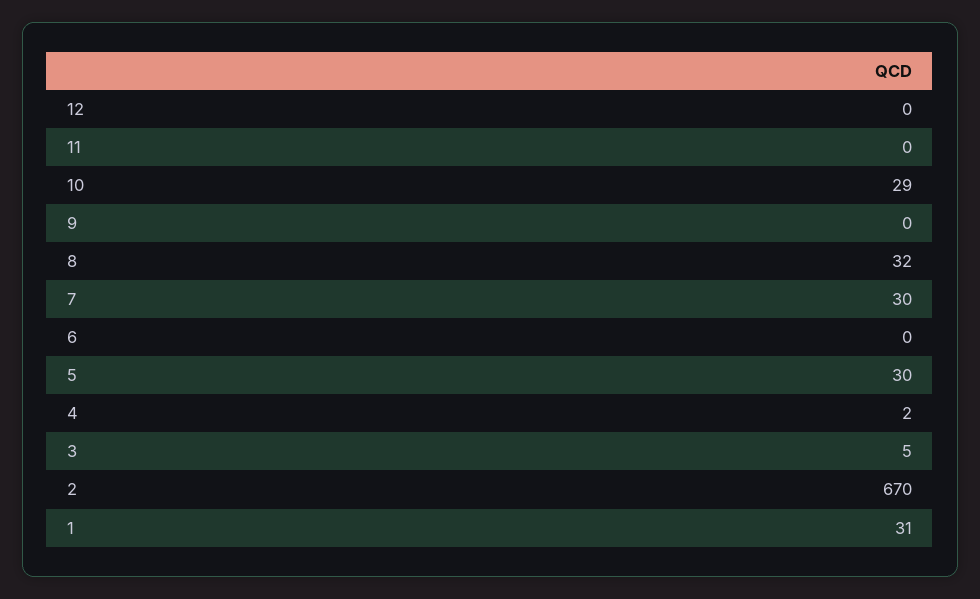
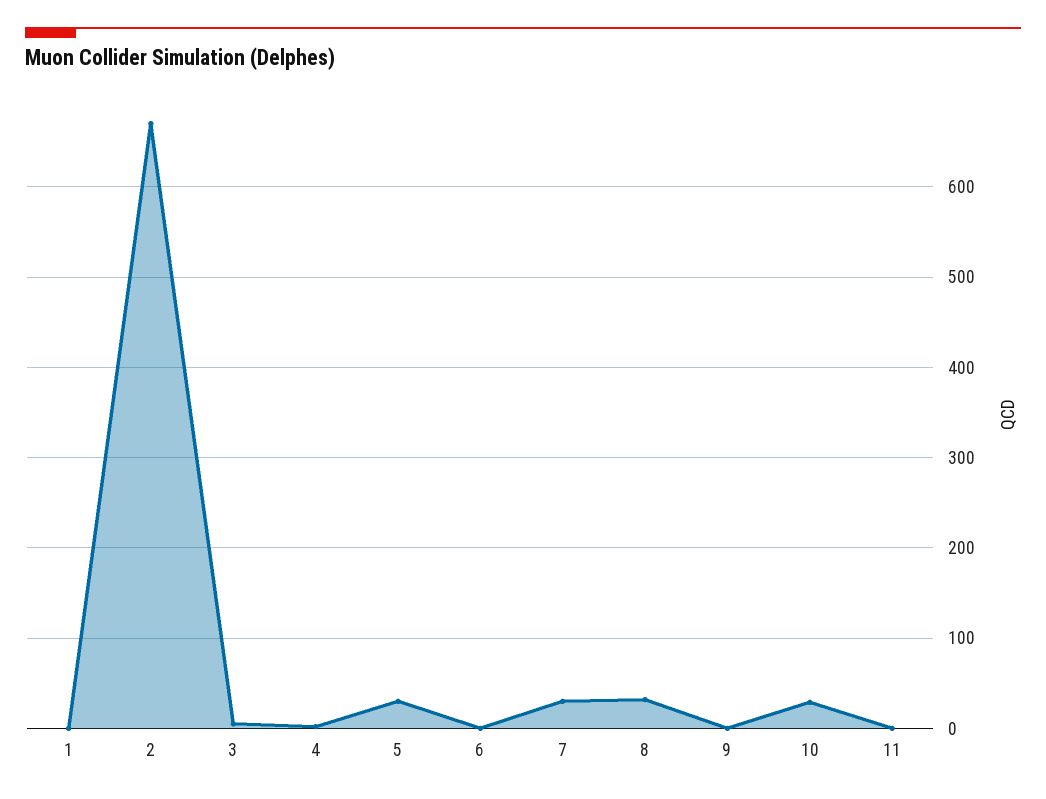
  {
-   "12": 0,
    "11": 0,
    "10": 29,
    "9": 0,
    "8": 32,
    "7": 30,
    "6": 0,
    "5": 30,
    "4": 2,
    "3": 5,
    "2": 670,
-   "1": 31
+   "1": 0
  }

